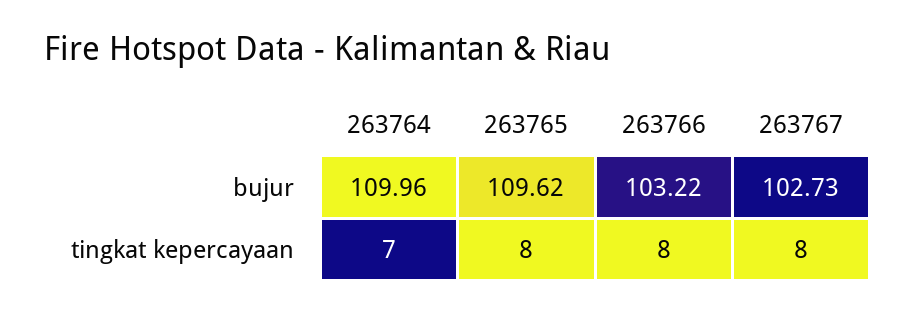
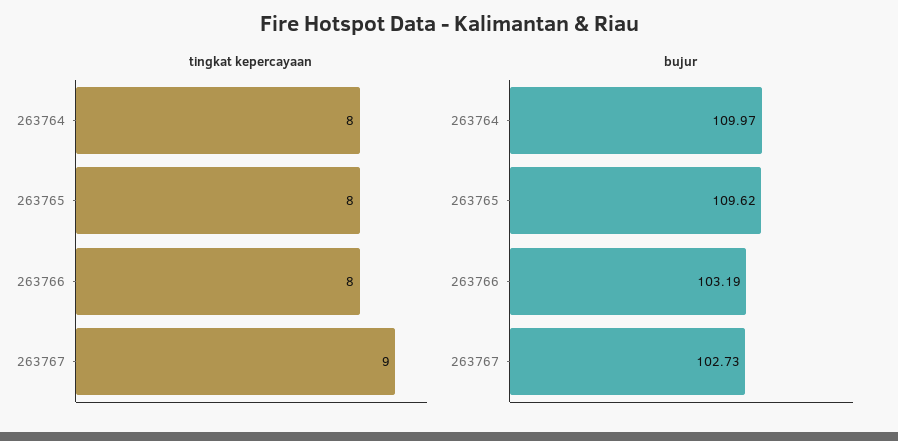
  {
    "bujur": {
-     "263764": 109.96,
+     "263764": 109.97,
      "263765": 109.62,
-     "263766": 103.22,
+     "263766": 103.19,
      "263767": 102.73
    },
    "tingkat kepercayaan": {
-     "263764": 7,
+     "263764": 8,
      "263765": 8,
      "263766": 8,
-     "263767": 8
+     "263767": 9
    }
  }

